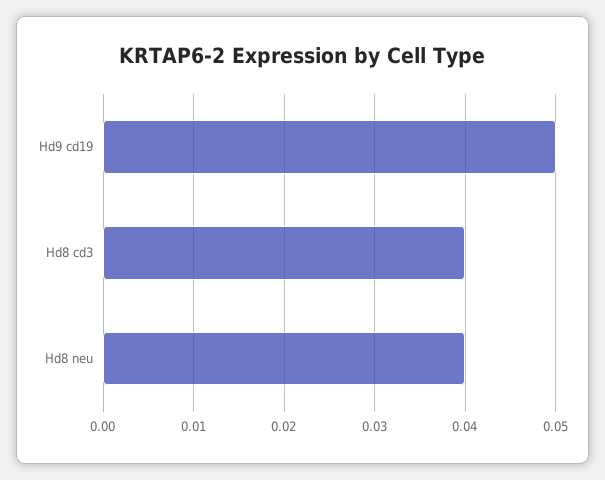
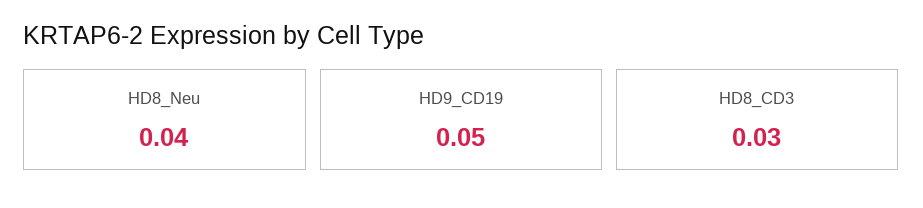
  {
    "Hd9 cd19": 0.05,
-   "Hd8 cd3": 0.04,
+   "Hd8 cd3": 0.03,
    "Hd8 neu": 0.04
  }

